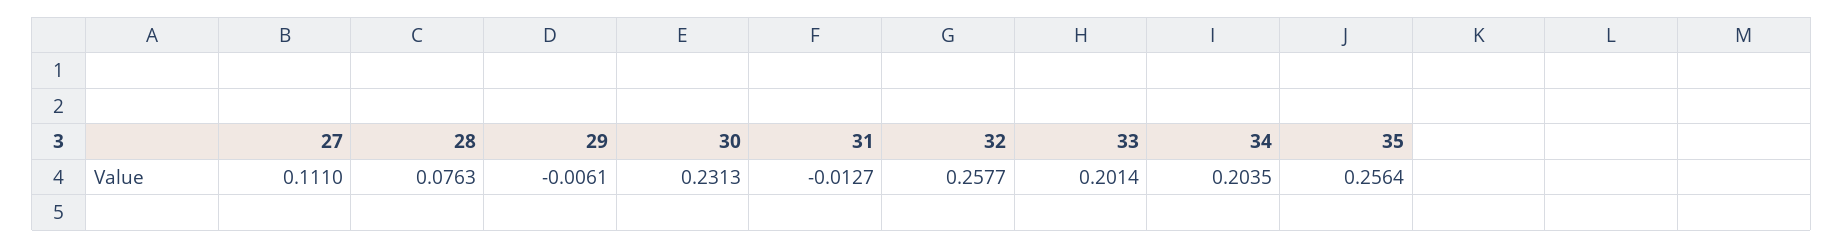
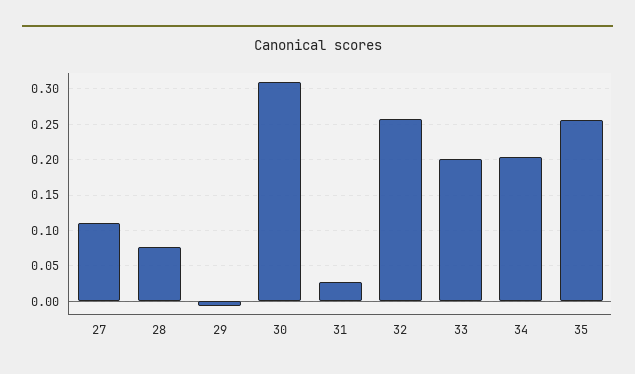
  {
    "27": 0.111,
    "28": 0.0763,
    "29": -0.0061,
-   "30": 0.2313,
+   "30": 0.31,
-   "31": -0.0127,
+   "31": 0.03,
    "32": 0.2577,
    "33": 0.2014,
    "34": 0.2035,
    "35": 0.2564
  }

